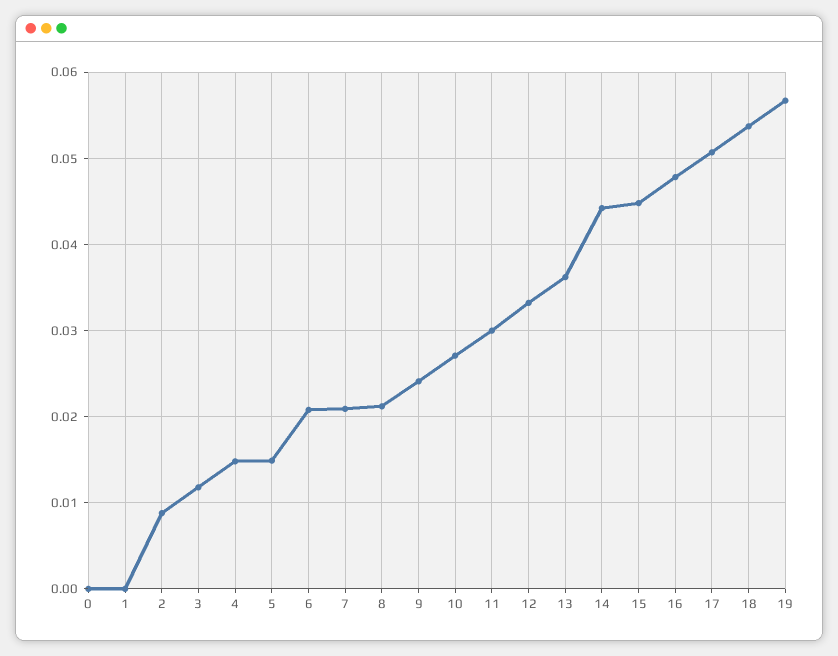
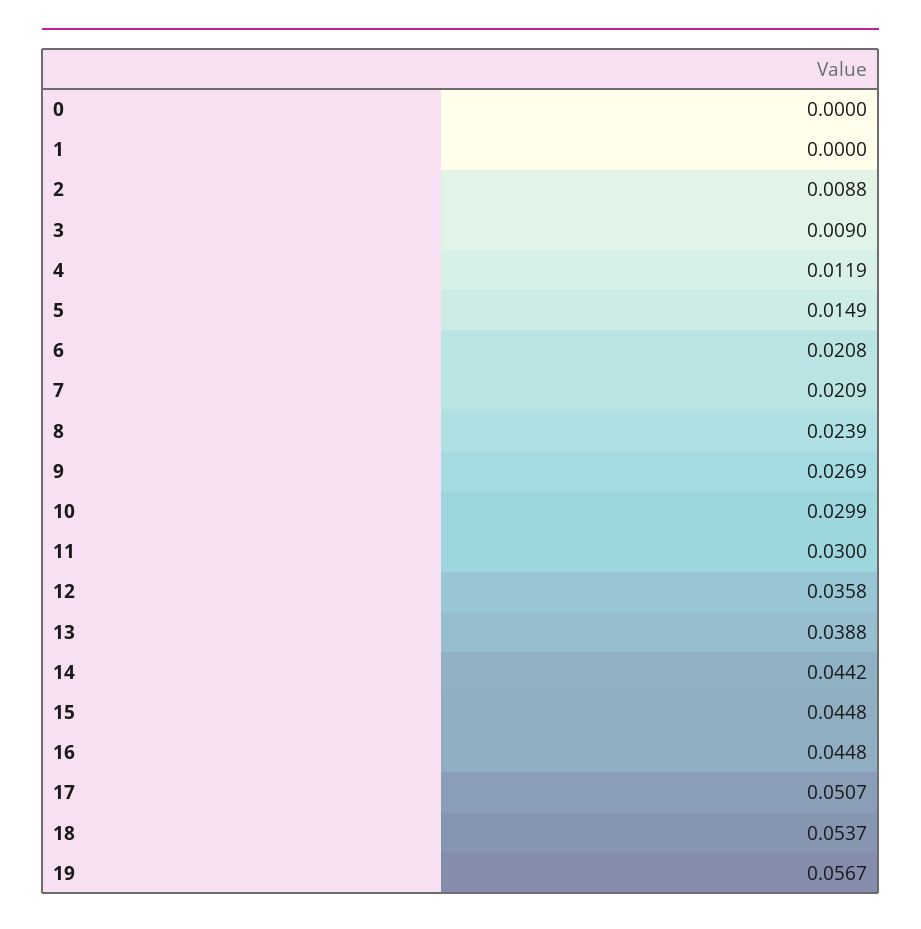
  {
    "0": 0,
    "1": 0,
    "2": 0.0088,
-   "3": 0.012,
+   "3": 0.009,
-   "4": 0.015,
+   "4": 0.0119,
    "5": 0.0149,
    "6": 0.0208,
    "7": 0.0209,
-   "8": 0.021,
+   "8": 0.0239,
-   "9": 0.024,
+   "9": 0.0269,
-   "10": 0.027,
+   "10": 0.0299,
    "11": 0.03,
-   "12": 0.033,
+   "12": 0.0358,
-   "13": 0.036,
+   "13": 0.0388,
    "14": 0.0442,
    "15": 0.0448,
-   "16": 0.048,
+   "16": 0.0448,
    "17": 0.0507,
    "18": 0.0537,
    "19": 0.0567
  }

